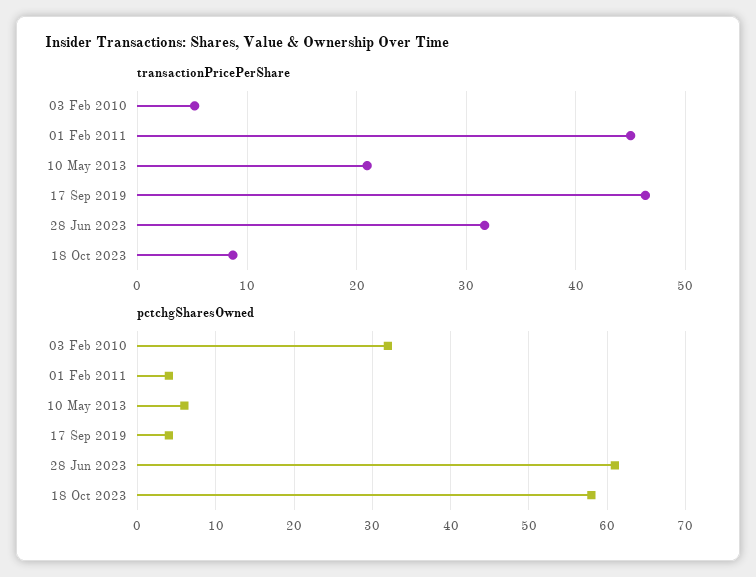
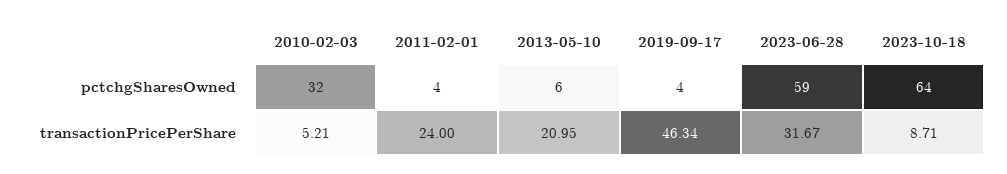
  {
    "transactionPricePerShare": {
      "03 Feb 2010": 5.21,
-     "01 Feb 2011": 45,
+     "01 Feb 2011": 24,
      "10 May 2013": 20.95,
      "17 Sep 2019": 46.34,
      "28 Jun 2023": 31.67,
      "18 Oct 2023": 8.71
    },
    "pctchgSharesOwned": {
      "03 Feb 2010": 32,
      "01 Feb 2011": 4,
      "10 May 2013": 6,
      "17 Sep 2019": 4,
-     "28 Jun 2023": 61,
+     "28 Jun 2023": 59,
-     "18 Oct 2023": 58
+     "18 Oct 2023": 64
    }
  }

